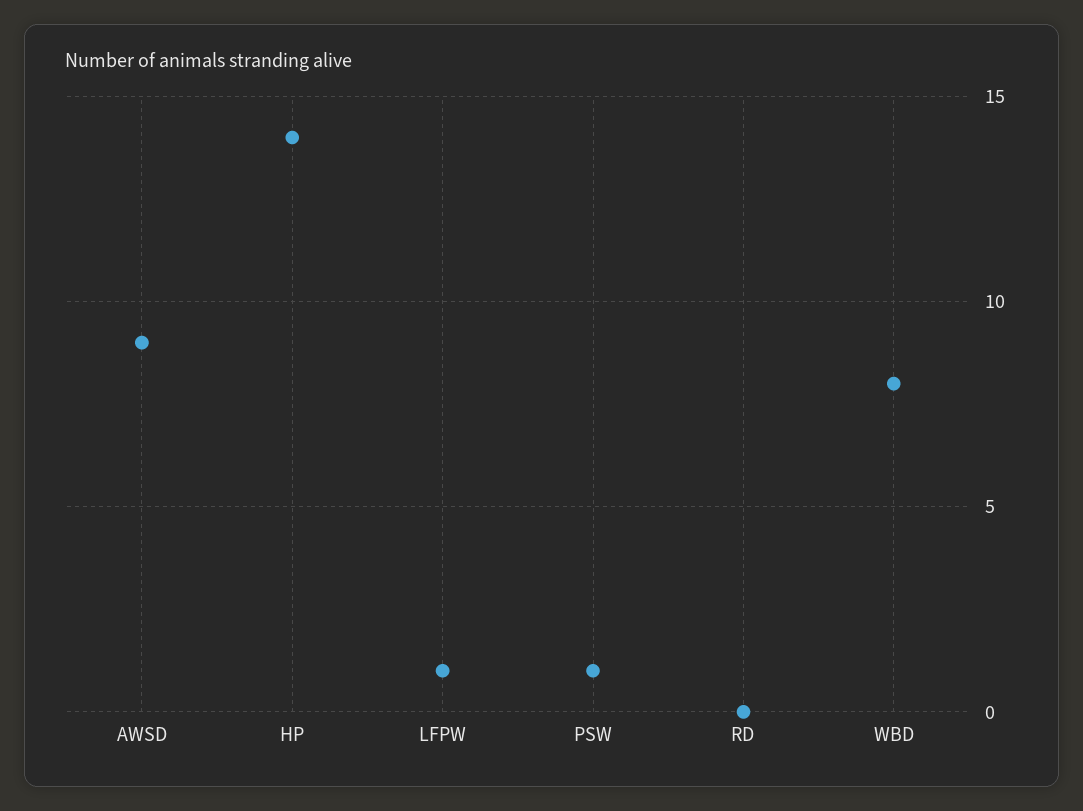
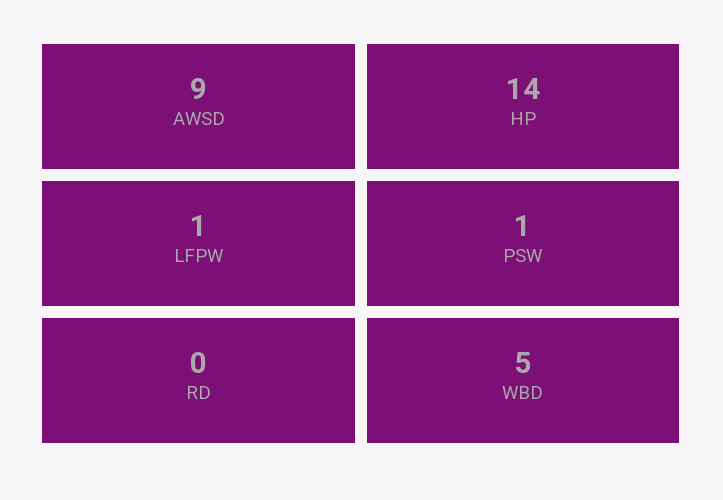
  {
    "AWSD": 9,
    "HP": 14,
    "LFPW": 1,
    "PSW": 1,
    "RD": 0,
-   "WBD": 8
+   "WBD": 5
  }

